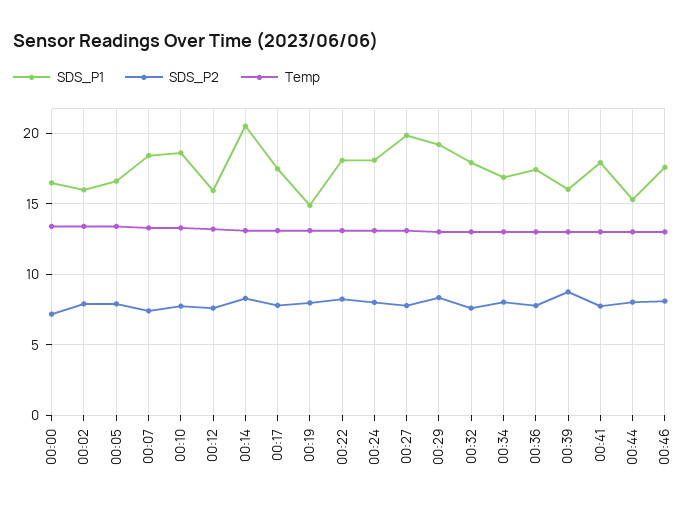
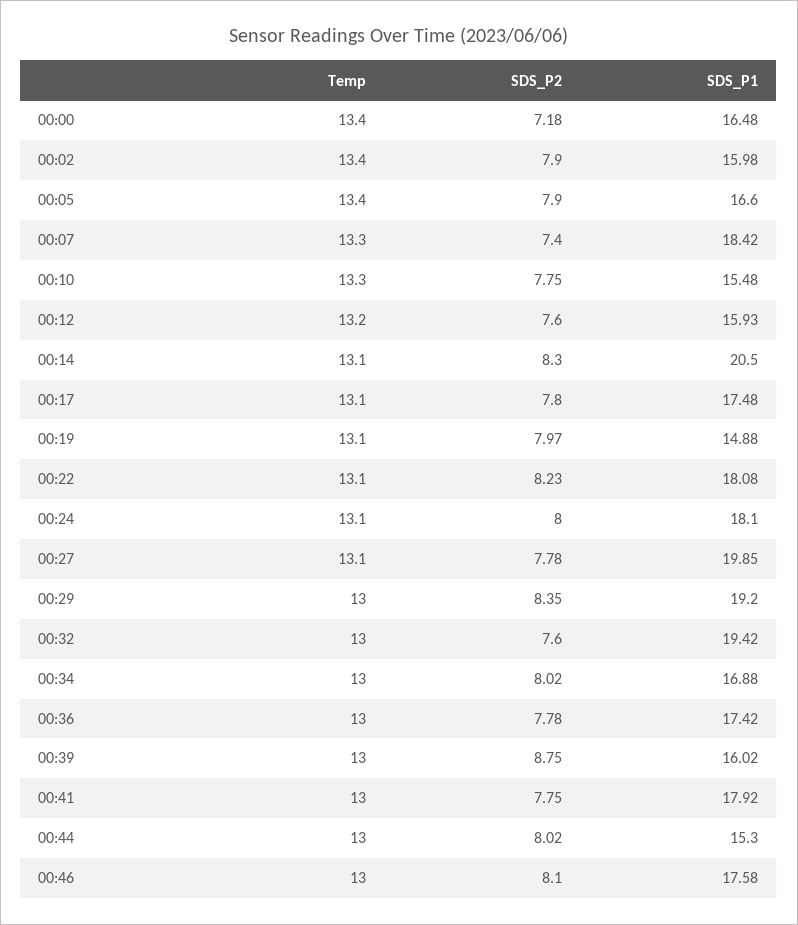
  {
    "SDS_P1": {
      "00:00": 16.48,
      "00:02": 15.98,
      "00:05": 16.6,
      "00:07": 18.42,
-     "00:10": 18.5,
+     "00:10": 15.48,
      "00:12": 15.93,
      "00:14": 20.5,
      "00:17": 17.48,
      "00:19": 14.88,
      "00:22": 18.08,
      "00:24": 18.1,
      "00:27": 19.85,
      "00:29": 19.2,
-     "00:32": 18,
+     "00:32": 19.42,
      "00:34": 16.88,
      "00:36": 17.42,
      "00:39": 16.02,
      "00:41": 17.92,
      "00:44": 15.3,
      "00:46": 17.58
    },
    "SDS_P2": {
      "00:00": 7.18,
      "00:02": 7.9,
      "00:05": 7.9,
      "00:07": 7.4,
      "00:10": 7.75,
      "00:12": 7.6,
      "00:14": 8.3,
      "00:17": 7.8,
      "00:19": 7.97,
      "00:22": 8.23,
      "00:24": 8,
      "00:27": 7.78,
      "00:29": 8.35,
      "00:32": 7.6,
      "00:34": 8.02,
      "00:36": 7.78,
      "00:39": 8.75,
      "00:41": 7.75,
      "00:44": 8.02,
      "00:46": 8.1
    },
    "Temp": {
      "00:00": 13.4,
      "00:02": 13.4,
      "00:05": 13.4,
      "00:07": 13.3,
      "00:10": 13.3,
      "00:12": 13.2,
      "00:14": 13.1,
      "00:17": 13.1,
      "00:19": 13.1,
      "00:22": 13.1,
      "00:24": 13.1,
      "00:27": 13.1,
      "00:29": 13,
      "00:32": 13,
      "00:34": 13,
      "00:36": 13,
      "00:39": 13,
      "00:41": 13,
      "00:44": 13,
      "00:46": 13
    }
  }

